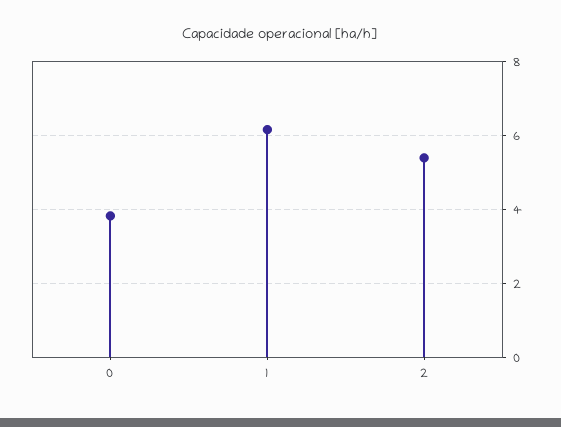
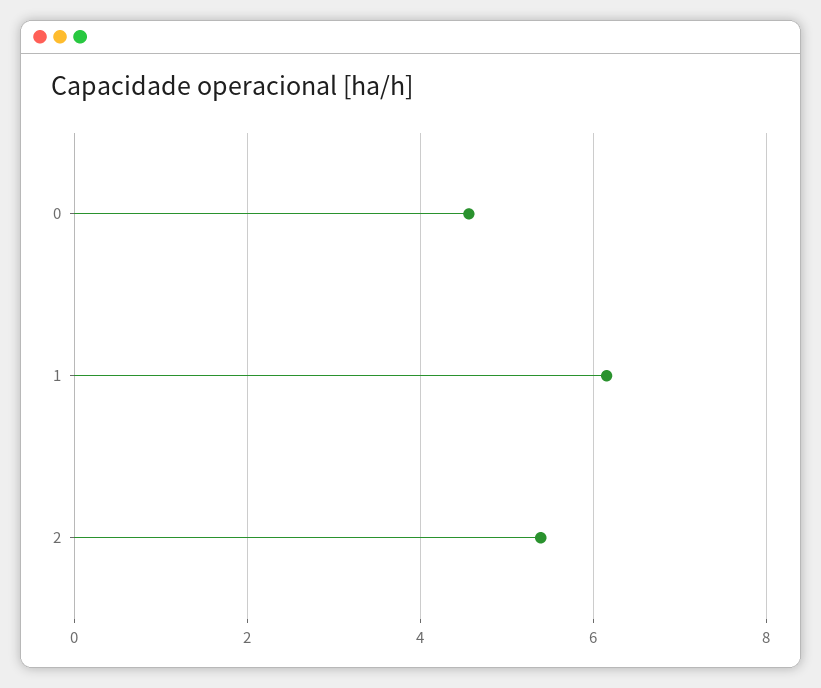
  {
-   "0": 3.8,
+   "0": 4.6,
    "1": 6.2,
    "2": 5.4
  }

